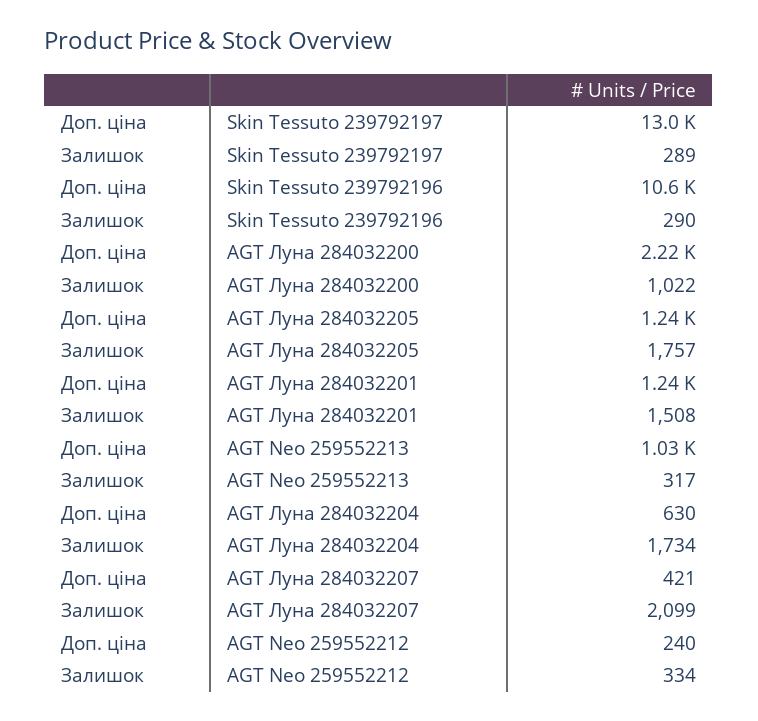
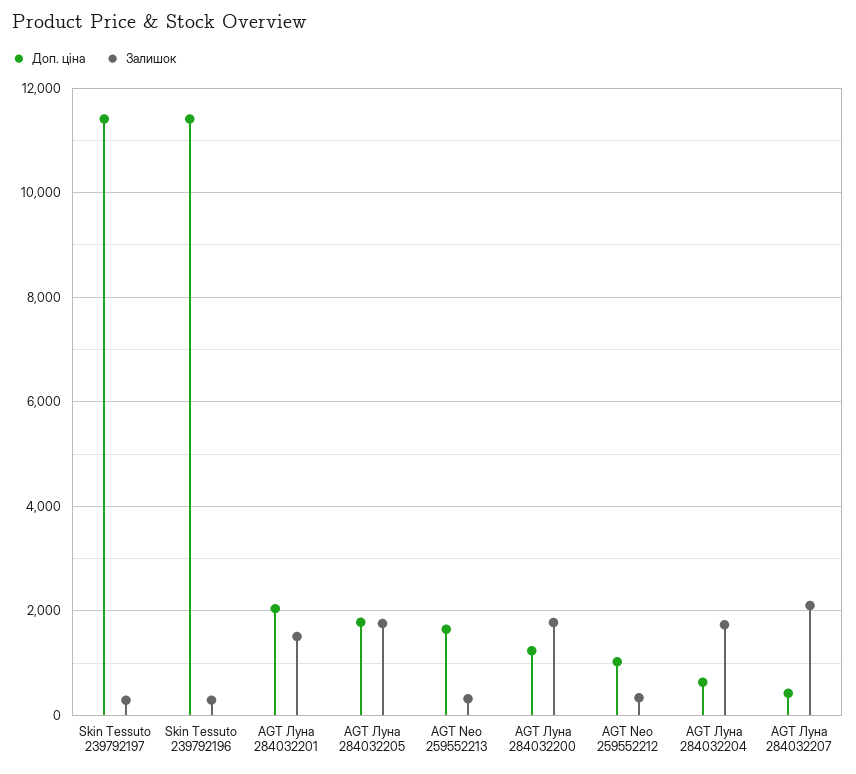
  {
    "Доп. ціна": {
-     "Skin Tessuto 239792197": 13000,
+     "Skin Tessuto 239792197": 11400,
-     "Skin Tessuto 239792196": 10600,
+     "Skin Tessuto 239792196": 11400,
-     "AGT Луна 284032200": 2220,
+     "AGT Луна 284032200": 1200,
-     "AGT Луна 284032205": 1240,
+     "AGT Луна 284032205": 1800,
-     "AGT Луна 284032201": 1240,
+     "AGT Луна 284032201": 2000,
-     "AGT Neo 259552213": 1030,
+     "AGT Neo 259552213": 1600,
      "AGT Луна 284032204": 630,
      "AGT Луна 284032207": 421,
-     "AGT Neo 259552212": 240
+     "AGT Neo 259552212": 1000
    },
    "Залишок": {
      "Skin Tessuto 239792197": 289,
      "Skin Tessuto 239792196": 290,
-     "AGT Луна 284032200": 1022,
+     "AGT Луна 284032200": 1800,
      "AGT Луна 284032205": 1757,
      "AGT Луна 284032201": 1508,
      "AGT Neo 259552213": 317,
      "AGT Луна 284032204": 1734,
      "AGT Луна 284032207": 2099,
      "AGT Neo 259552212": 334
    }
  }

